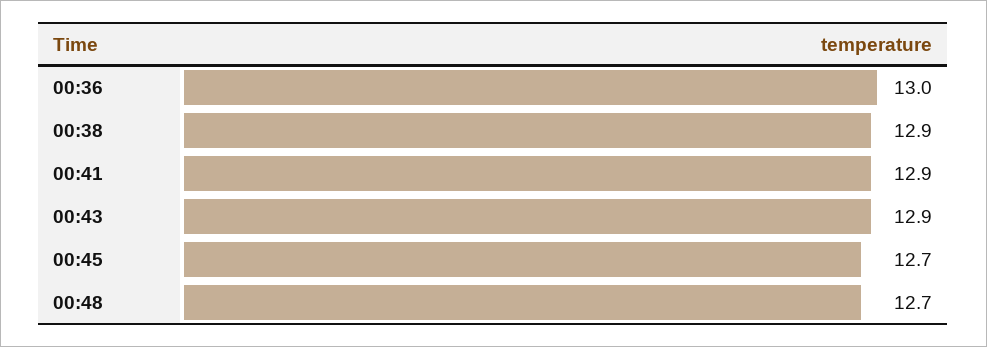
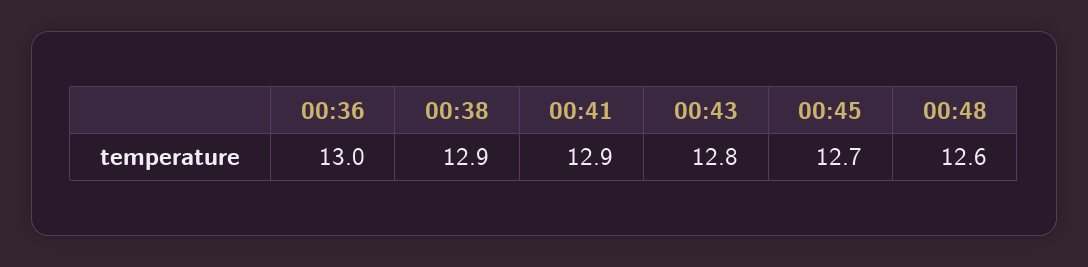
  {
    "00:36": 13,
    "00:38": 12.9,
    "00:41": 12.9,
-   "00:43": 12.9,
+   "00:43": 12.8,
    "00:45": 12.7,
-   "00:48": 12.7
+   "00:48": 12.6
  }

